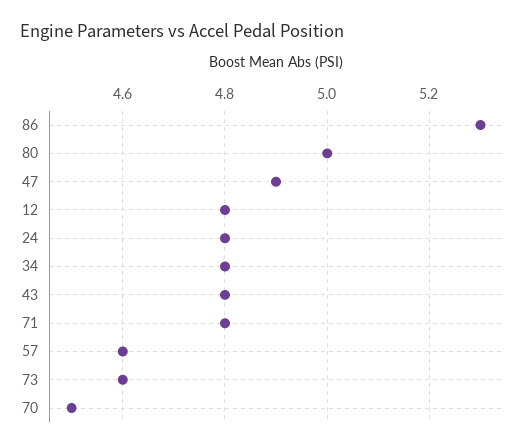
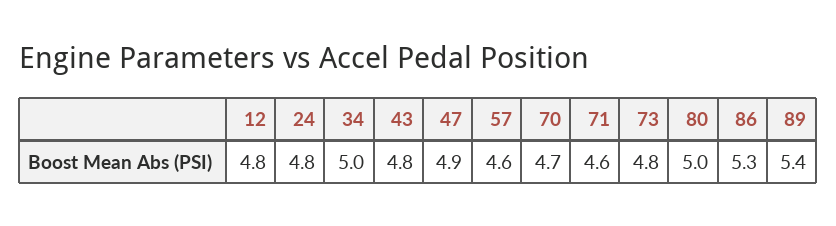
  {
    "86": 5.3,
    "80": 5,
    "47": 4.9,
    "12": 4.8,
    "24": 4.8,
-   "34": 4.8,
+   "34": 5,
    "43": 4.8,
-   "71": 4.8,
+   "71": 4.6,
    "57": 4.6,
-   "73": 4.6,
+   "73": 4.8,
-   "70": 4.5
+   "70": 4.7,
+   "89": 5.4
  }

